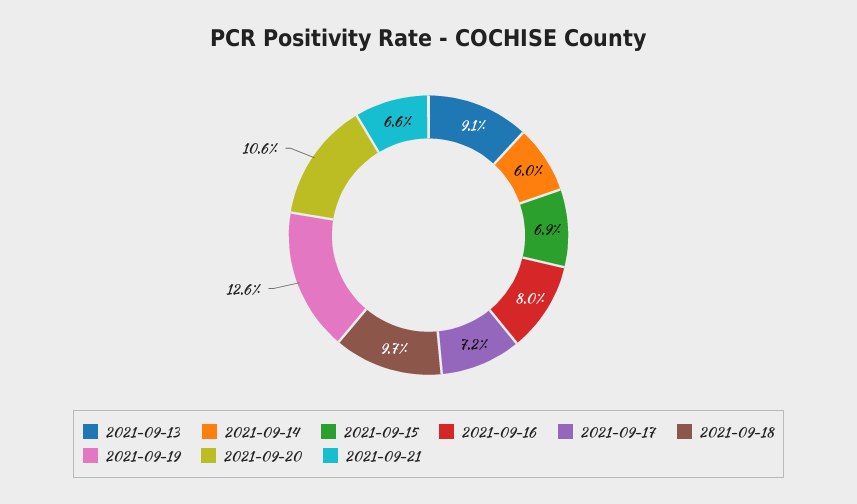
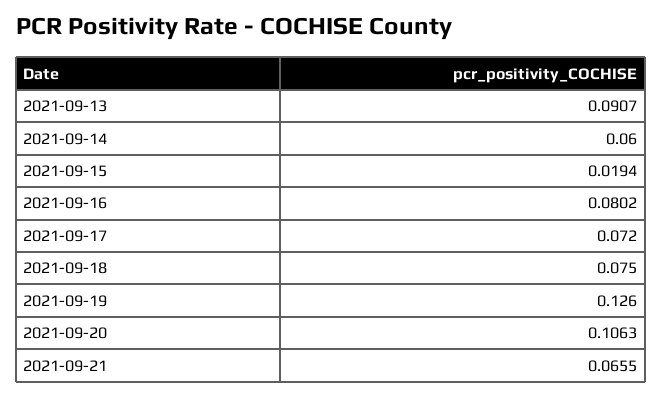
  {
    "2021-09-13": 0.0907,
    "2021-09-14": 0.06,
-   "2021-09-15": 0.069,
+   "2021-09-15": 0.0194,
    "2021-09-16": 0.0802,
    "2021-09-17": 0.072,
-   "2021-09-18": 0.097,
+   "2021-09-18": 0.075,
    "2021-09-19": 0.126,
    "2021-09-20": 0.1063,
    "2021-09-21": 0.0655
  }

